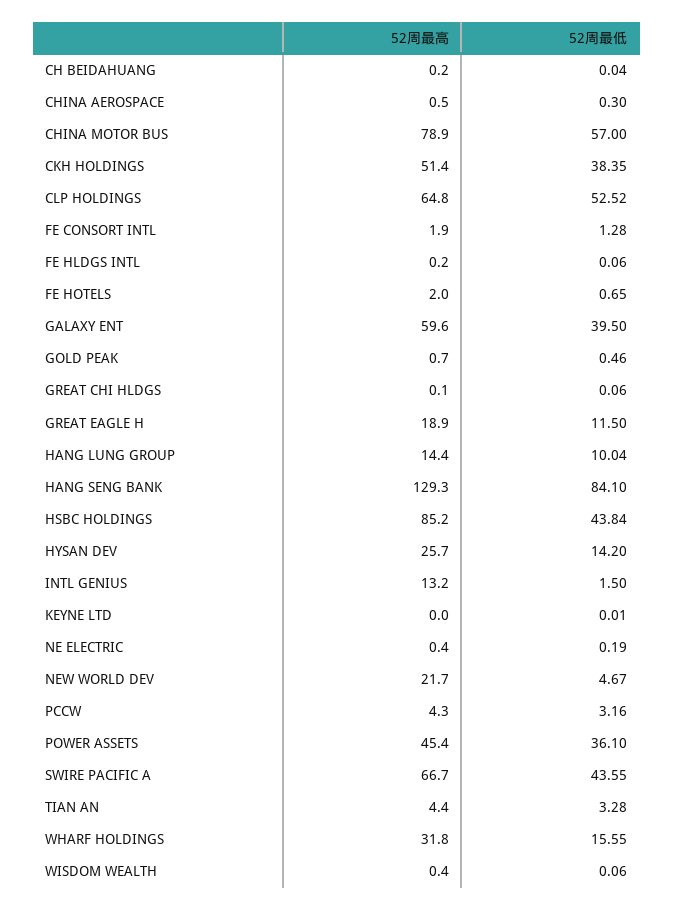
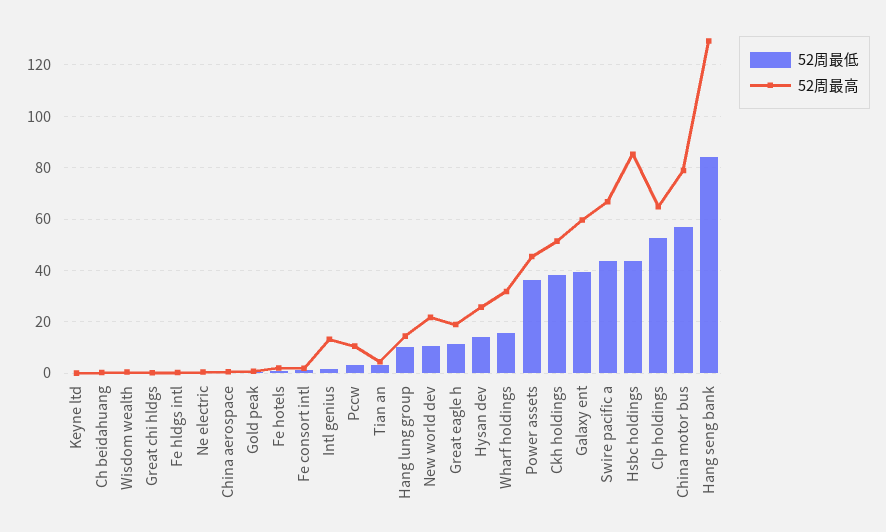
  {
    "52周最高": {
      "CH BEIDAHUANG": 0.2,
      "CHINA AEROSPACE": 0.5,
      "CHINA MOTOR BUS": 78.9,
      "CKH HOLDINGS": 51.4,
      "CLP HOLDINGS": 64.8,
      "FE CONSORT INTL": 1.9,
      "FE HLDGS INTL": 0.2,
      "FE HOTELS": 2,
      "GALAXY ENT": 59.6,
      "GOLD PEAK": 0.7,
      "GREAT CHI HLDGS": 0.1,
      "GREAT EAGLE H": 18.9,
      "HANG LUNG GROUP": 14.4,
      "HANG SENG BANK": 129.3,
      "HSBC HOLDINGS": 85.2,
      "HYSAN DEV": 25.7,
      "INTL GENIUS": 13.2,
      "KEYNE LTD": 0,
      "NE ELECTRIC": 0.4,
      "NEW WORLD DEV": 21.7,
-     "PCCW": 4.3,
+     "PCCW": 10,
      "POWER ASSETS": 45.4,
      "SWIRE PACIFIC A": 66.7,
      "TIAN AN": 4.4,
      "WHARF HOLDINGS": 31.8,
      "WISDOM WEALTH": 0.4
    },
    "52周最低": {
      "CH BEIDAHUANG": 0.04,
      "CHINA AEROSPACE": 0.3,
      "CHINA MOTOR BUS": 57,
      "CKH HOLDINGS": 38.35,
      "CLP HOLDINGS": 52.52,
      "FE CONSORT INTL": 1.28,
      "FE HLDGS INTL": 0.06,
      "FE HOTELS": 0.65,
      "GALAXY ENT": 39.5,
      "GOLD PEAK": 0.46,
      "GREAT CHI HLDGS": 0.06,
      "GREAT EAGLE H": 11.5,
      "HANG LUNG GROUP": 10.04,
      "HANG SENG BANK": 84.1,
      "HSBC HOLDINGS": 43.84,
      "HYSAN DEV": 14.2,
      "INTL GENIUS": 1.5,
      "KEYNE LTD": 0.01,
      "NE ELECTRIC": 0.19,
-     "NEW WORLD DEV": 4.67,
+     "NEW WORLD DEV": 10,
      "PCCW": 3.16,
      "POWER ASSETS": 36.1,
      "SWIRE PACIFIC A": 43.55,
      "TIAN AN": 3.28,
      "WHARF HOLDINGS": 15.55,
      "WISDOM WEALTH": 0.06
    }
  }

